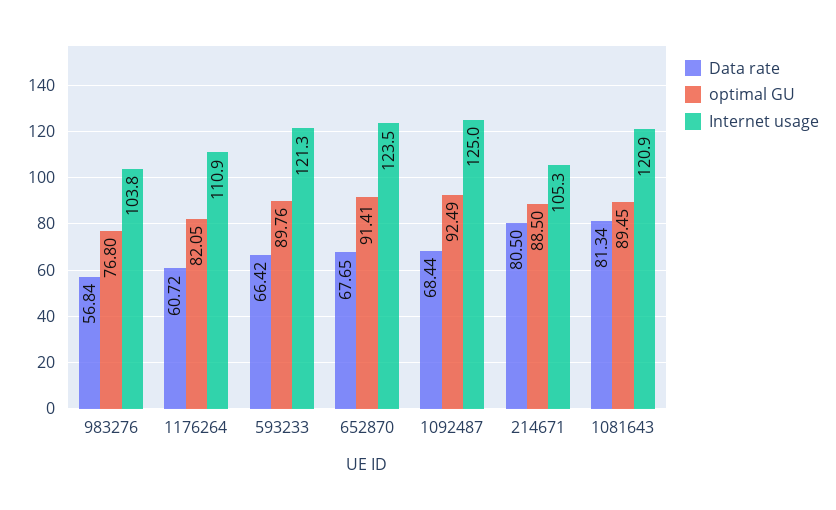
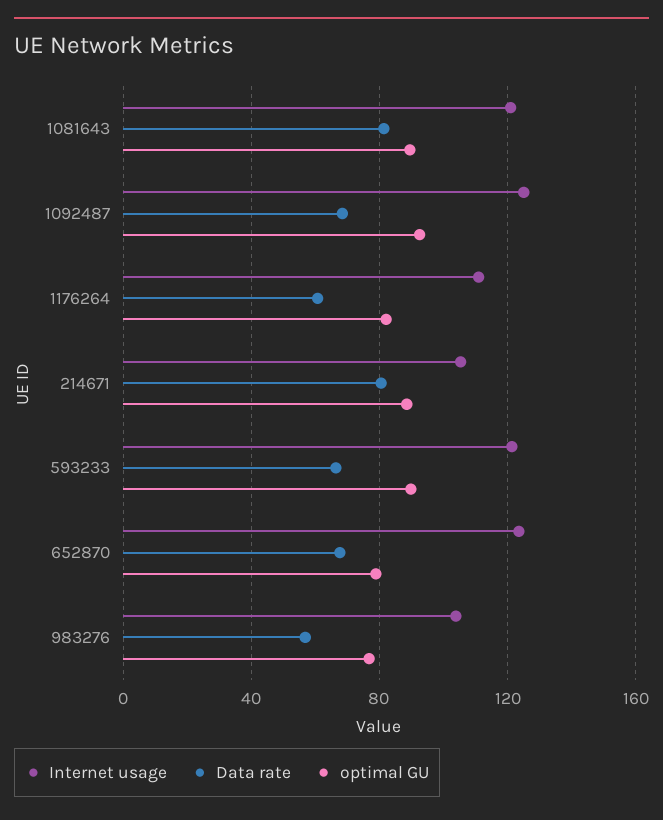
  {
    "Data rate": {
      "983276": 56.84,
      "1176264": 60.72,
      "593233": 66.42,
      "652870": 67.65,
      "1092487": 68.44,
      "214671": 80.5,
      "1081643": 81.34
    },
    "optimal GU": {
      "983276": 76.8,
      "1176264": 82.05,
      "593233": 89.76,
-     "652870": 91.41,
+     "652870": 80,
      "1092487": 92.49,
      "214671": 88.5,
      "1081643": 89.45
    },
    "Internet usage": {
      "983276": 103.8,
      "1176264": 110.9,
      "593233": 121.3,
      "652870": 123.5,
      "1092487": 125,
      "214671": 105.3,
      "1081643": 120.9
    }
  }

